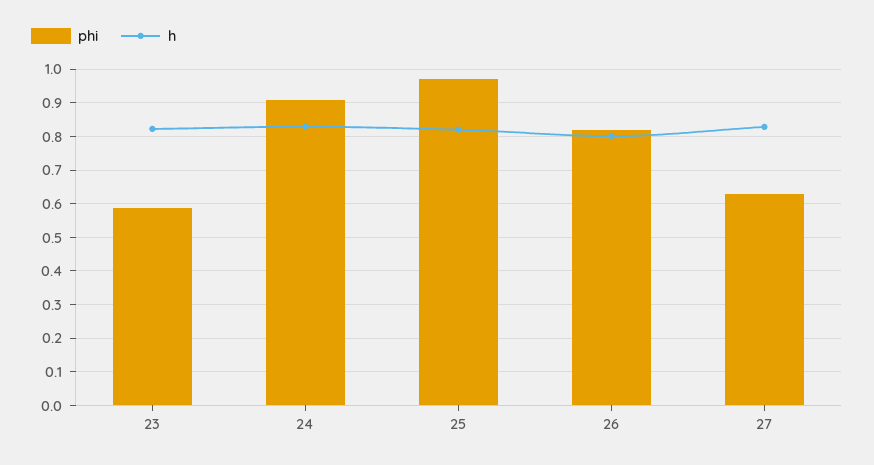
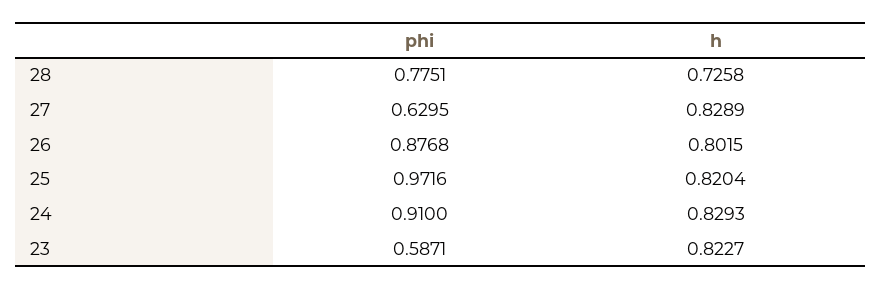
  {
    "phi": {
      "23": 0.5871,
      "24": 0.91,
      "25": 0.9716,
-     "26": 0.82,
+     "26": 0.8768,
-     "27": 0.6295
+     "27": 0.6295,
+     "28": 0.7751
    },
    "h": {
      "23": 0.8227,
      "24": 0.8293,
      "25": 0.8204,
      "26": 0.8015,
-     "27": 0.8289
+     "27": 0.8289,
+     "28": 0.7258
    }
  }

